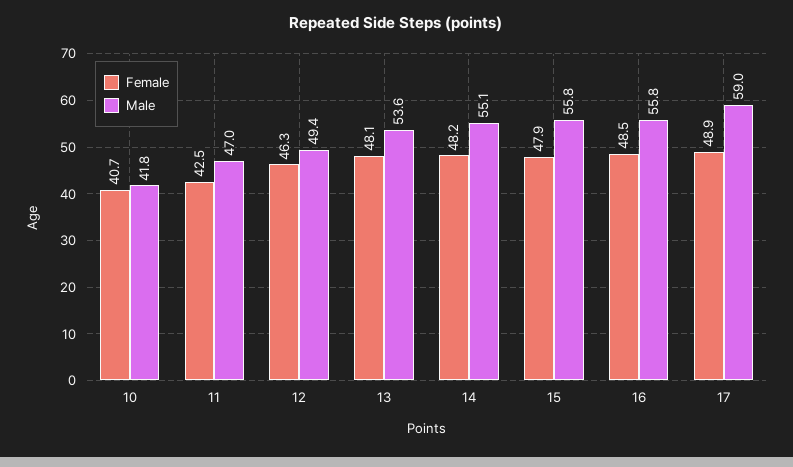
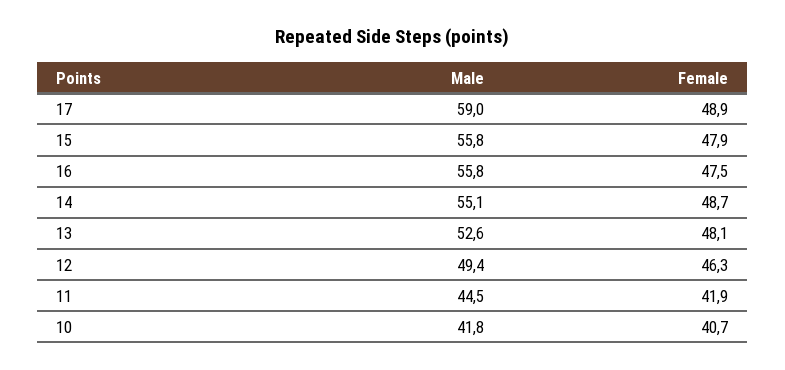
  {
    "Female": {
      "10": 40.7,
-     "11": 42.5,
+     "11": 41.9,
      "12": 46.3,
      "13": 48.1,
-     "14": 48.2,
+     "14": 48.7,
      "15": 47.9,
-     "16": 48.5,
+     "16": 47.5,
      "17": 48.9
    },
    "Male": {
      "10": 41.8,
-     "11": 47,
+     "11": 44.5,
      "12": 49.4,
-     "13": 53.6,
+     "13": 52.6,
      "14": 55.1,
      "15": 55.8,
      "16": 55.8,
      "17": 59
    }
  }

